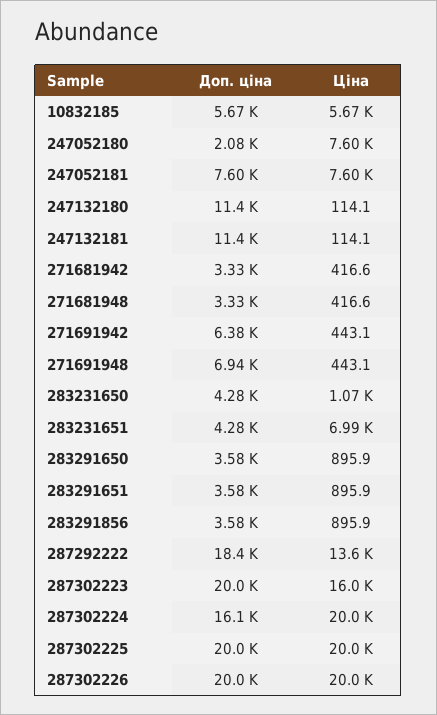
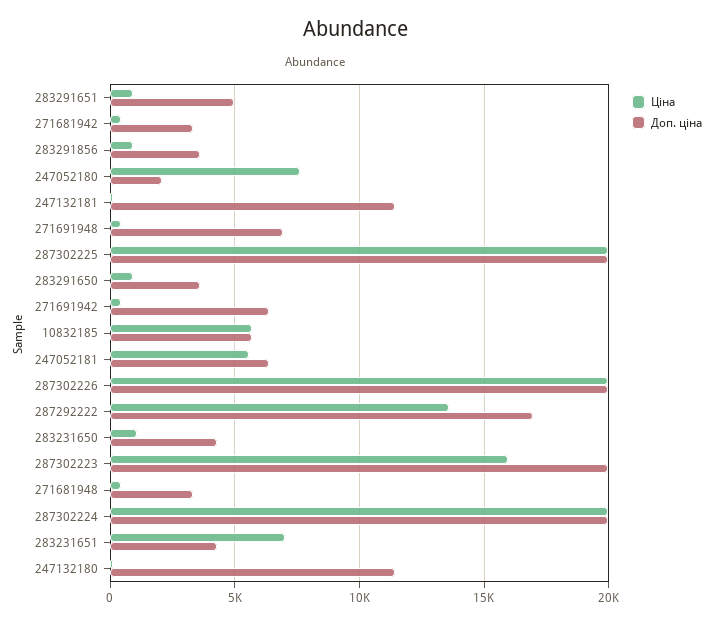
  {
    "Доп. ціна": {
      "10832185": 5670,
      "247052180": 2080,
-     "247052181": 7600,
+     "247052181": 6500,
      "247132180": 11400,
      "247132181": 11400,
      "271681942": 3330,
      "271681948": 3330,
      "271691942": 6380,
      "271691948": 6940,
      "283231650": 4280,
      "283231651": 4280,
      "283291650": 3580,
-     "283291651": 3580,
+     "283291651": 5000,
      "283291856": 3580,
-     "287292222": 18400,
+     "287292222": 17000,
      "287302223": 20000,
-     "287302224": 16100,
+     "287302224": 20000,
      "287302225": 20000,
      "287302226": 20000
    },
    "Ціна": {
      "10832185": 5670,
      "247052180": 7600,
-     "247052181": 7600,
+     "247052181": 5500,
      "247132180": 114.1,
      "247132181": 114.1,
      "271681942": 416.6,
      "271681948": 416.6,
      "271691942": 443.1,
      "271691948": 443.1,
      "283231650": 1070,
      "283231651": 6990,
      "283291650": 895.9,
      "283291651": 895.9,
      "283291856": 895.9,
      "287292222": 13600,
      "287302223": 16000,
      "287302224": 20000,
      "287302225": 20000,
      "287302226": 20000
    }
  }

